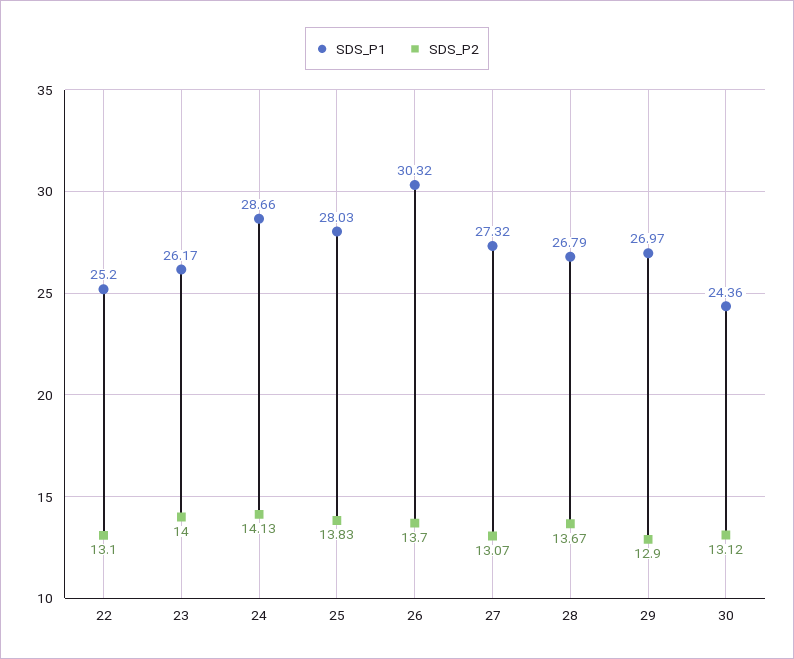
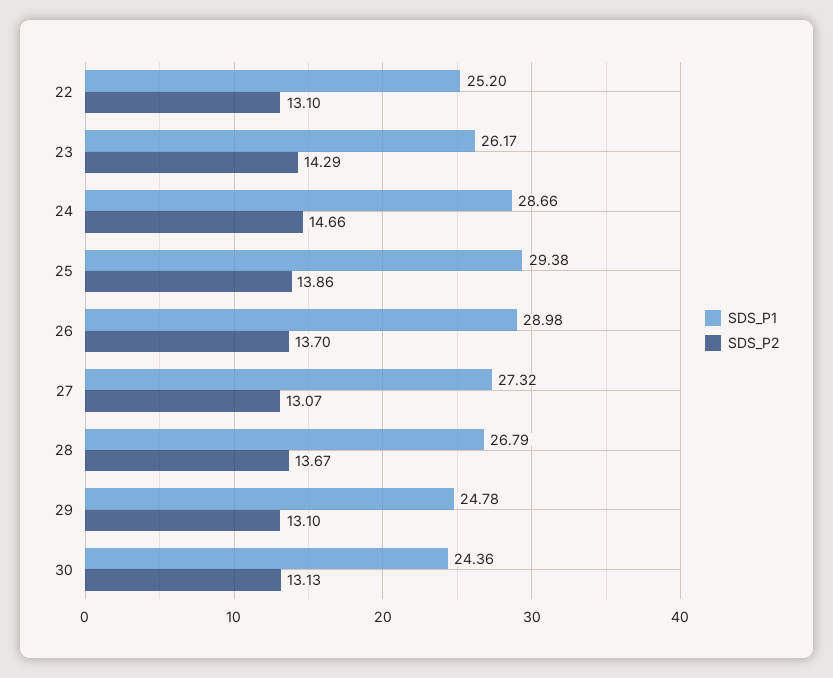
  {
    "SDS_P1": {
      "22": 25.2,
      "23": 26.17,
      "24": 28.66,
-     "25": 28.03,
+     "25": 29.38,
-     "26": 30.32,
+     "26": 28.98,
      "27": 27.32,
      "28": 26.79,
-     "29": 26.97,
+     "29": 24.78,
      "30": 24.36
    },
    "SDS_P2": {
      "22": 13.1,
-     "23": 14,
+     "23": 14.29,
-     "24": 14.13,
+     "24": 14.66,
-     "25": 13.83,
+     "25": 13.86,
      "26": 13.7,
      "27": 13.07,
      "28": 13.67,
-     "29": 12.9,
+     "29": 13.1,
-     "30": 13.12
+     "30": 13.13
    }
  }

